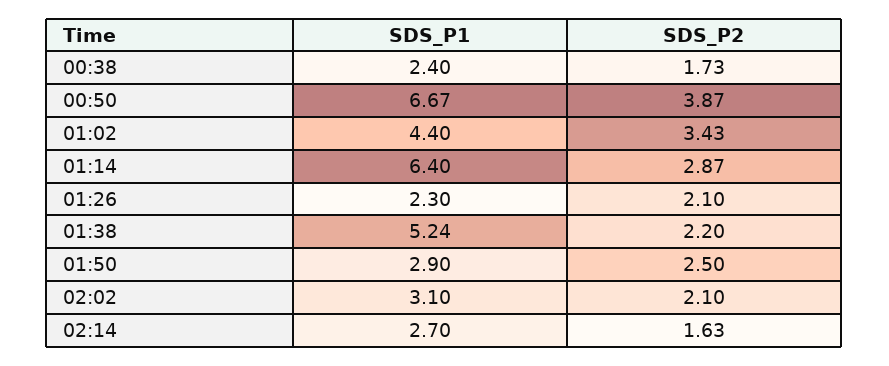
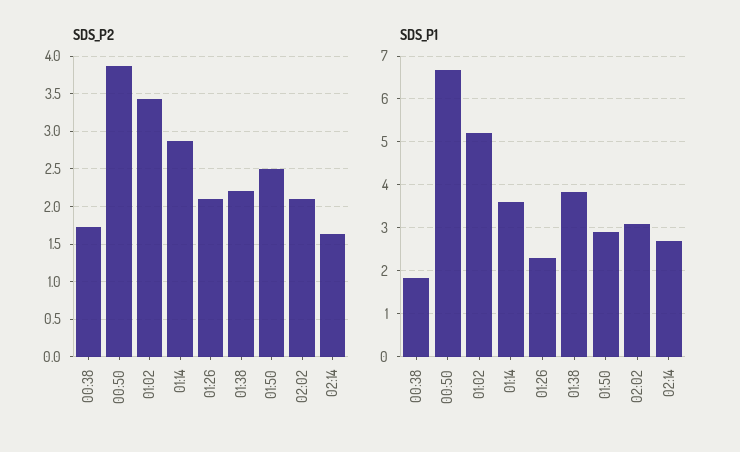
  {
    "SDS_P1": {
-     "00:38": 2.4,
+     "00:38": 1.8,
      "00:50": 6.67,
-     "01:02": 4.4,
+     "01:02": 5.2,
-     "01:14": 6.4,
+     "01:14": 3.6,
      "01:26": 2.3,
-     "01:38": 5.24,
+     "01:38": 3.8,
      "01:50": 2.9,
      "02:02": 3.1,
      "02:14": 2.7
    },
    "SDS_P2": {
      "00:38": 1.73,
      "00:50": 3.87,
      "01:02": 3.43,
      "01:14": 2.87,
      "01:26": 2.1,
      "01:38": 2.2,
      "01:50": 2.5,
      "02:02": 2.1,
      "02:14": 1.63
    }
  }

